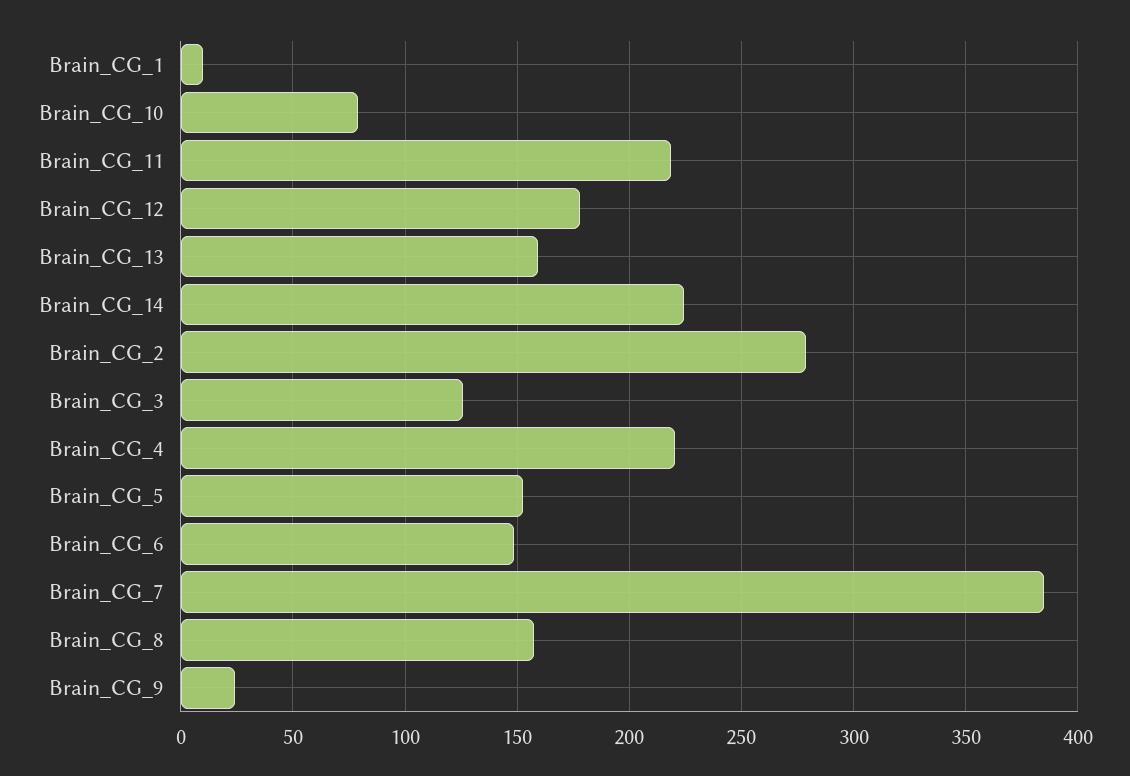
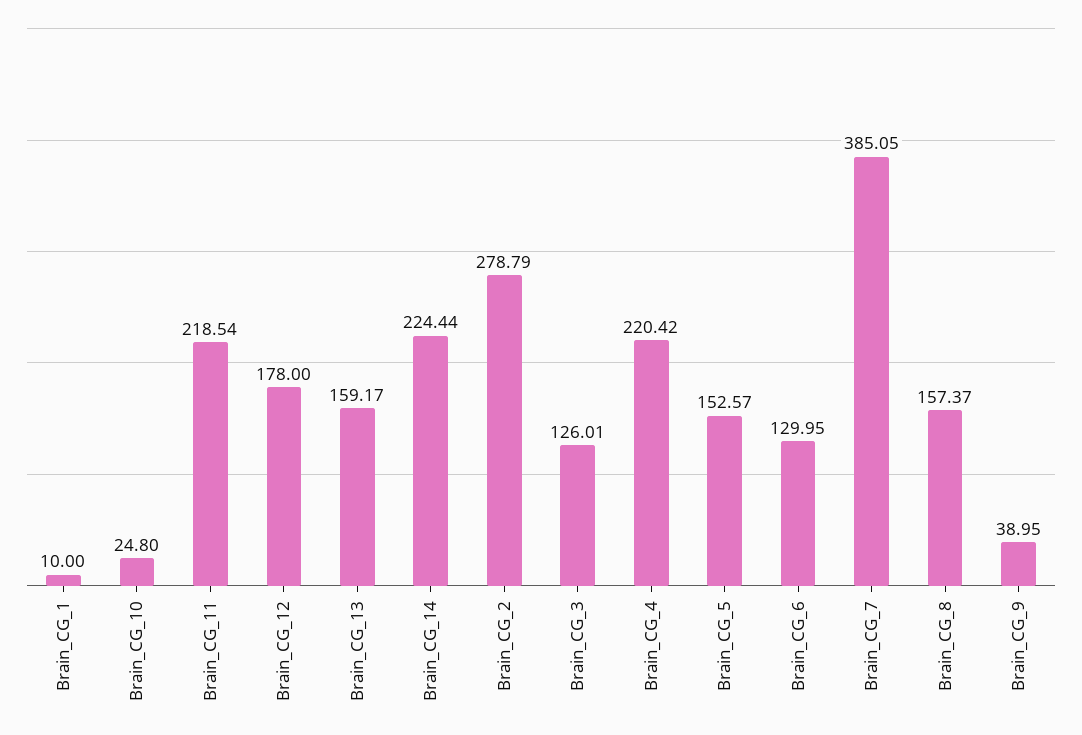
  {
    "Brain_CG_1": 10,
-   "Brain_CG_10": 80,
+   "Brain_CG_10": 24.8,
    "Brain_CG_11": 218.54,
    "Brain_CG_12": 178,
    "Brain_CG_13": 159.17,
    "Brain_CG_14": 224.44,
    "Brain_CG_2": 278.79,
    "Brain_CG_3": 126.01,
    "Brain_CG_4": 220.42,
    "Brain_CG_5": 152.57,
-   "Brain_CG_6": 150,
+   "Brain_CG_6": 129.95,
    "Brain_CG_7": 385.05,
    "Brain_CG_8": 157.37,
-   "Brain_CG_9": 25
+   "Brain_CG_9": 38.95
  }

